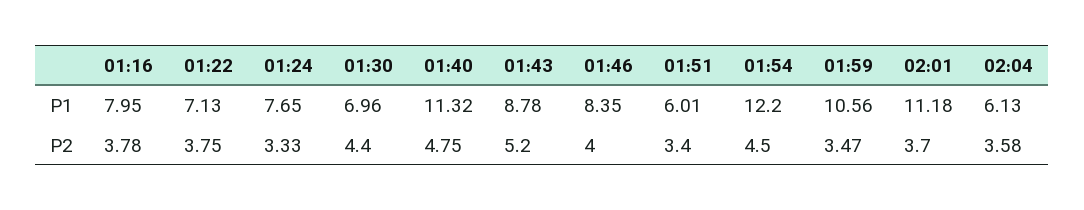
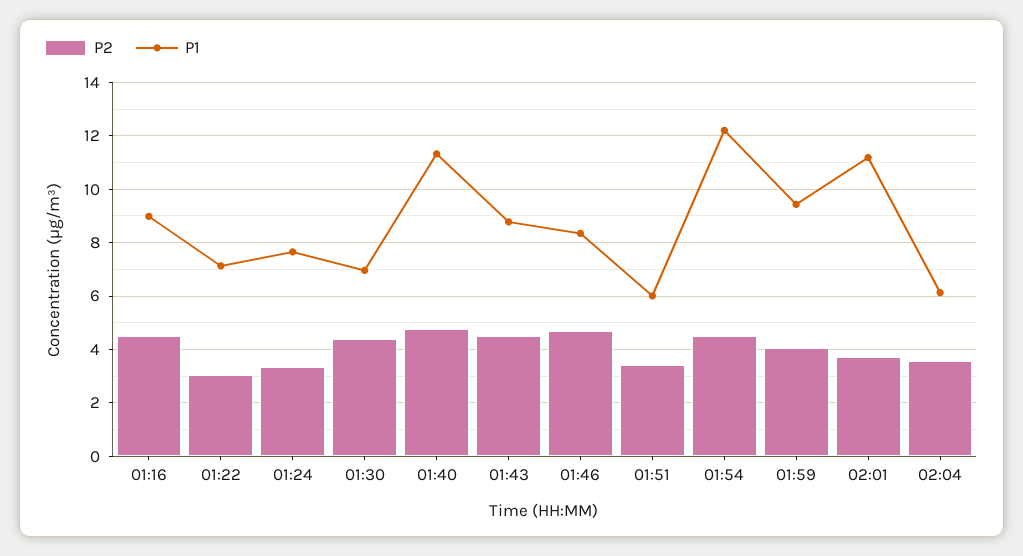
  {
    "P1": {
-     "01:16": 7.95,
+     "01:16": 9,
      "01:22": 7.13,
      "01:24": 7.65,
      "01:30": 6.96,
      "01:40": 11.32,
      "01:43": 8.78,
      "01:46": 8.35,
      "01:51": 6.01,
      "01:54": 12.2,
-     "01:59": 10.56,
+     "01:59": 9.5,
      "02:01": 11.18,
      "02:04": 6.13
    },
    "P2": {
-     "01:16": 3.78,
+     "01:16": 4.5,
-     "01:22": 3.75,
+     "01:22": 3,
      "01:24": 3.33,
      "01:30": 4.4,
      "01:40": 4.75,
-     "01:43": 5.2,
+     "01:43": 4.5,
-     "01:46": 4,
+     "01:46": 4.75,
      "01:51": 3.4,
      "01:54": 4.5,
-     "01:59": 3.47,
+     "01:59": 4,
      "02:01": 3.7,
      "02:04": 3.58
    }
  }

